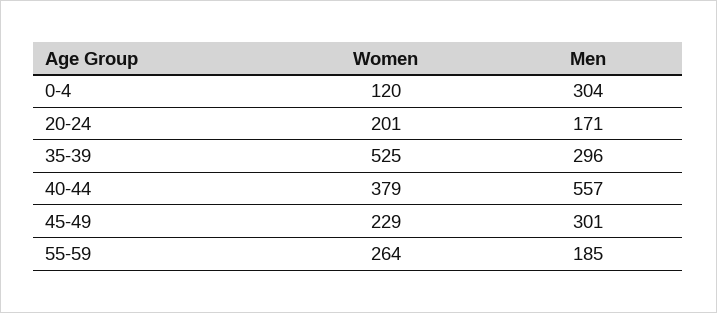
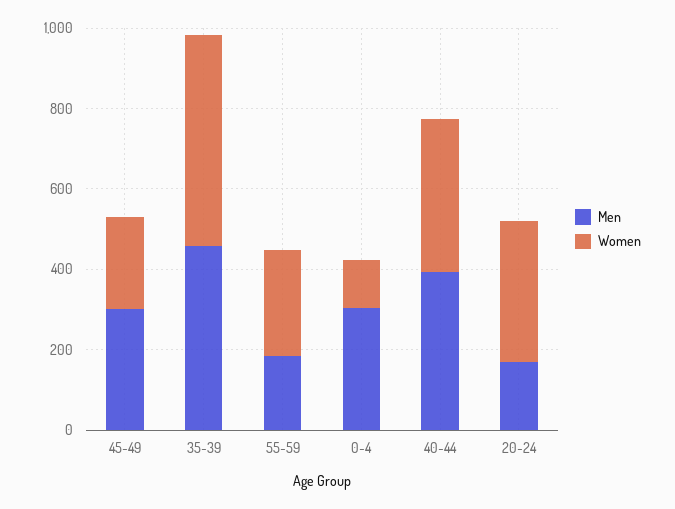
  {
    "Women": {
      "0-4": 120,
-     "20-24": 201,
+     "20-24": 350,
      "35-39": 525,
      "40-44": 379,
      "45-49": 229,
      "55-59": 264
    },
    "Men": {
      "0-4": 304,
      "20-24": 171,
-     "35-39": 296,
+     "35-39": 450,
-     "40-44": 557,
+     "40-44": 400,
      "45-49": 301,
      "55-59": 185
    }
  }

